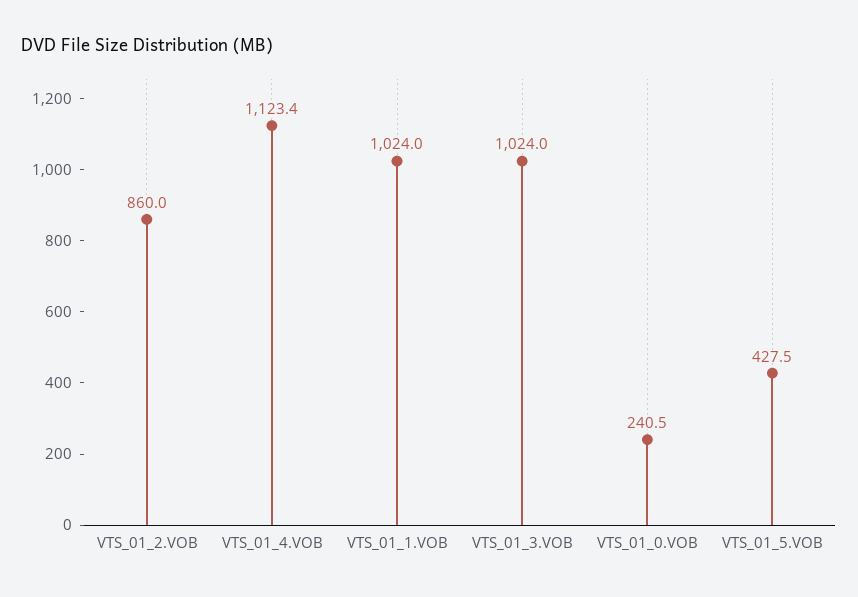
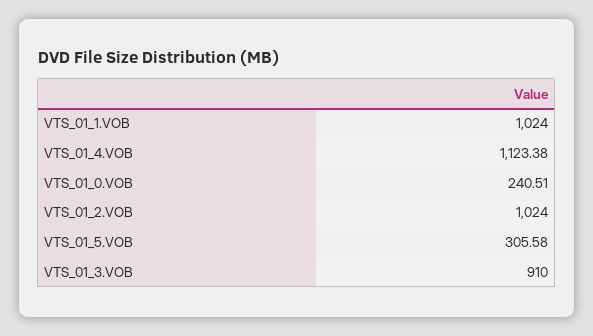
  {
-   "VTS_01_2.VOB": 860,
+   "VTS_01_2.VOB": 1024,
    "VTS_01_4.VOB": 1123.38,
    "VTS_01_1.VOB": 1024,
-   "VTS_01_3.VOB": 1024,
+   "VTS_01_3.VOB": 910,
    "VTS_01_0.VOB": 240.51,
-   "VTS_01_5.VOB": 427.5
+   "VTS_01_5.VOB": 305.58
  }

